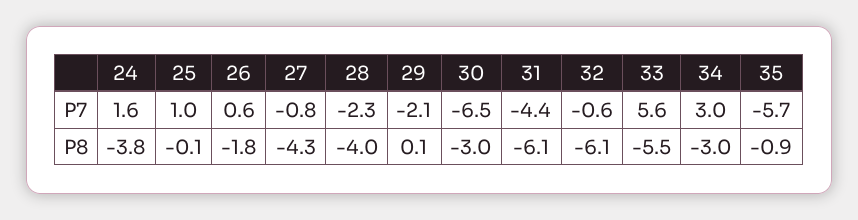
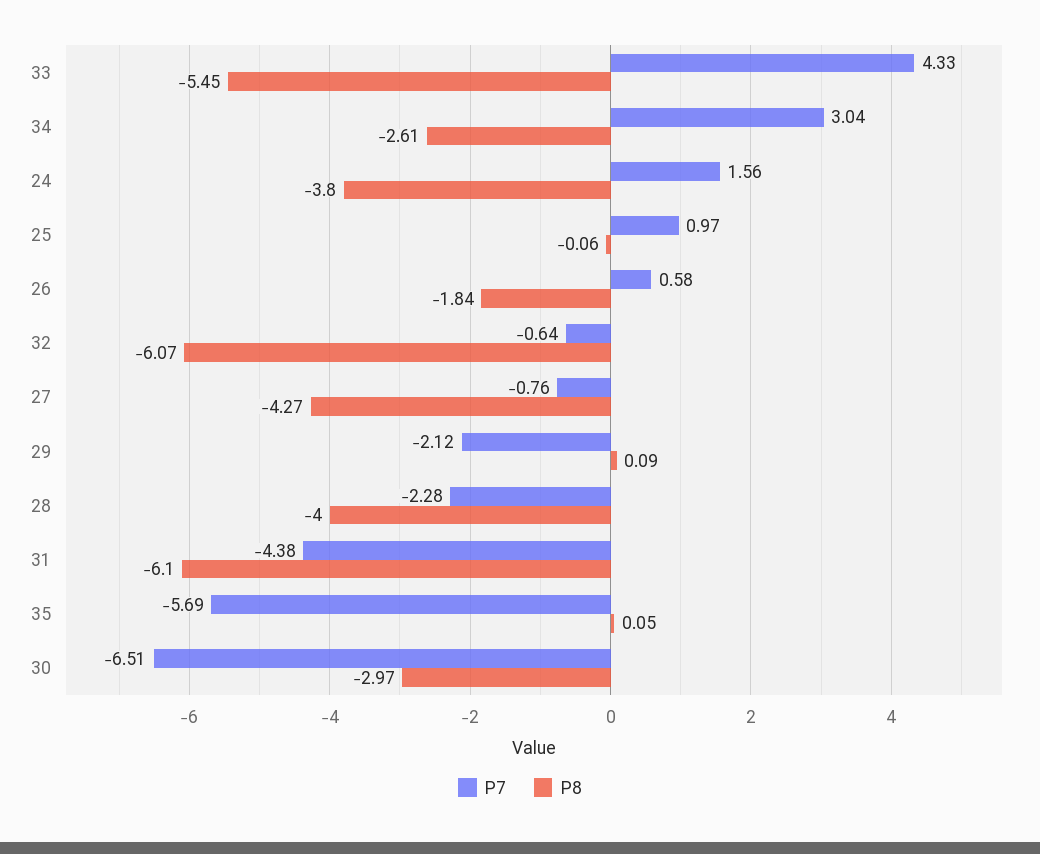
  {
    "P7": {
      "24": 1.56,
      "25": 0.97,
      "26": 0.58,
      "27": -0.76,
      "28": -2.28,
      "29": -2.12,
      "30": -6.51,
      "31": -4.38,
      "32": -0.64,
-     "33": 5.6,
+     "33": 4.33,
      "34": 3.04,
      "35": -5.69
    },
    "P8": {
      "24": -3.8,
      "25": -0.06,
      "26": -1.84,
      "27": -4.27,
      "28": -4,
      "29": 0.09,
      "30": -2.97,
      "31": -6.1,
      "32": -6.07,
      "33": -5.45,
-     "34": -3,
+     "34": -2.61,
-     "35": -0.9
+     "35": 0.05
    }
  }

